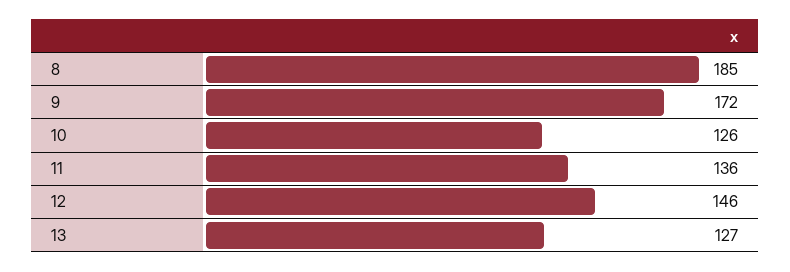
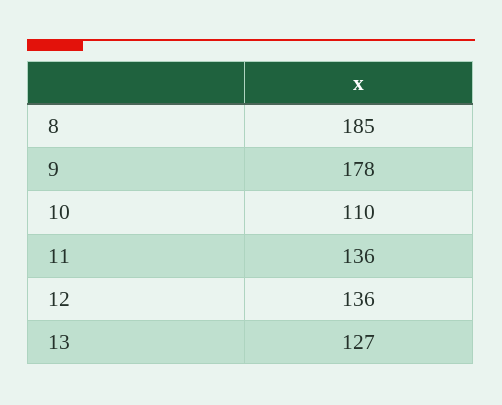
  {
    "8": 185,
-   "9": 172,
+   "9": 178,
-   "10": 126,
+   "10": 110,
    "11": 136,
-   "12": 146,
+   "12": 136,
    "13": 127
  }

